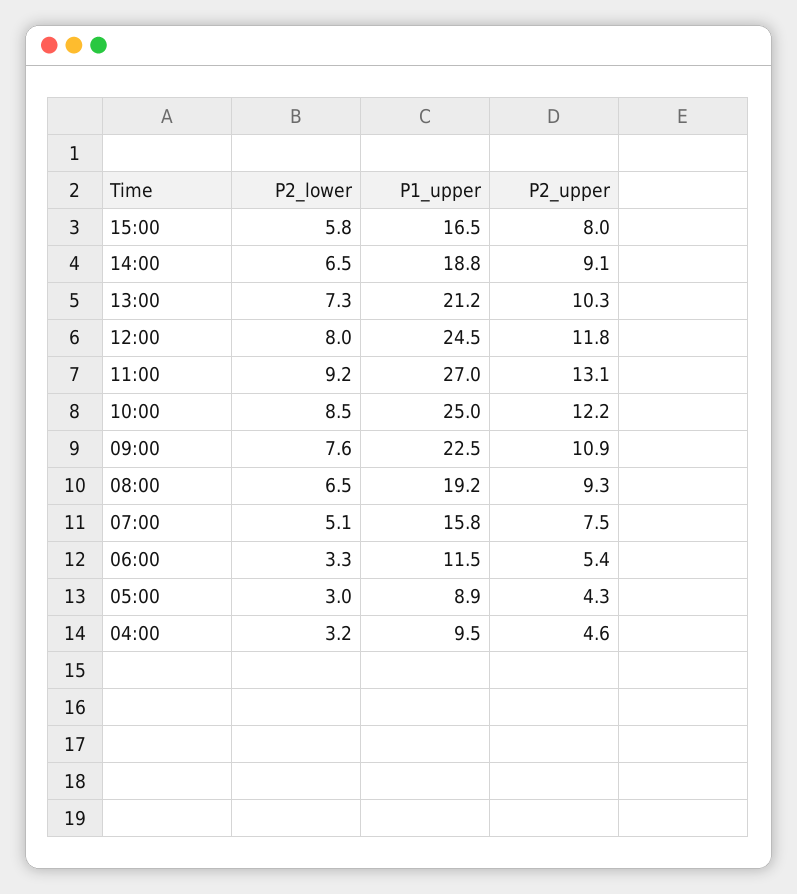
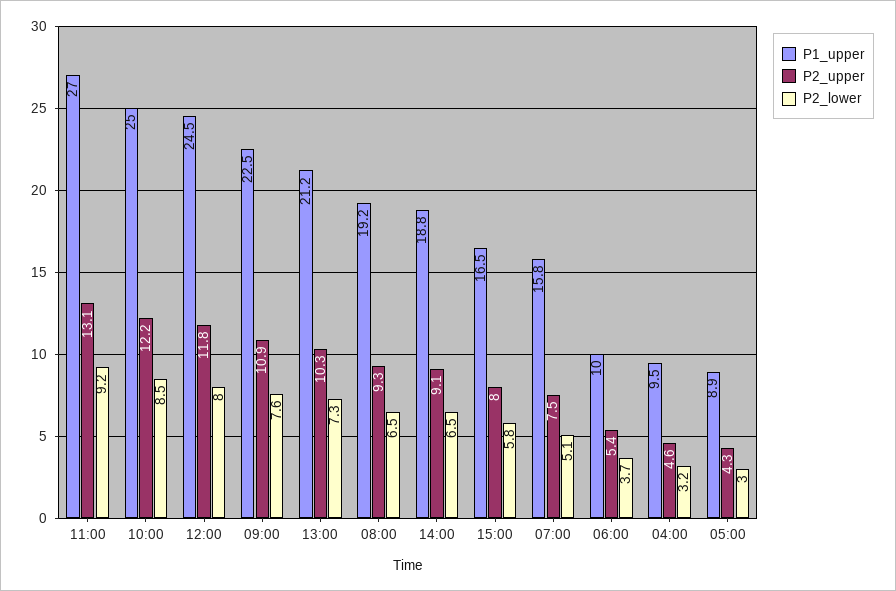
  {
    "P2_lower": {
      "15:00": 5.8,
      "14:00": 6.5,
      "13:00": 7.3,
      "12:00": 8,
      "11:00": 9.2,
      "10:00": 8.5,
      "09:00": 7.6,
      "08:00": 6.5,
      "07:00": 5.1,
-     "06:00": 3.3,
+     "06:00": 3.7,
      "05:00": 3,
      "04:00": 3.2
    },
    "P1_upper": {
      "15:00": 16.5,
      "14:00": 18.8,
      "13:00": 21.2,
      "12:00": 24.5,
      "11:00": 27,
      "10:00": 25,
      "09:00": 22.5,
      "08:00": 19.2,
      "07:00": 15.8,
-     "06:00": 11.5,
+     "06:00": 10,
      "05:00": 8.9,
      "04:00": 9.5
    },
    "P2_upper": {
      "15:00": 8,
      "14:00": 9.1,
      "13:00": 10.3,
      "12:00": 11.8,
      "11:00": 13.1,
      "10:00": 12.2,
      "09:00": 10.9,
      "08:00": 9.3,
      "07:00": 7.5,
      "06:00": 5.4,
      "05:00": 4.3,
      "04:00": 4.6
    }
  }

